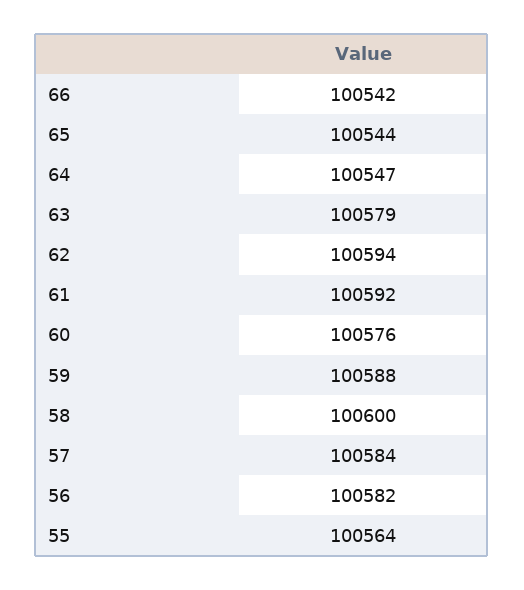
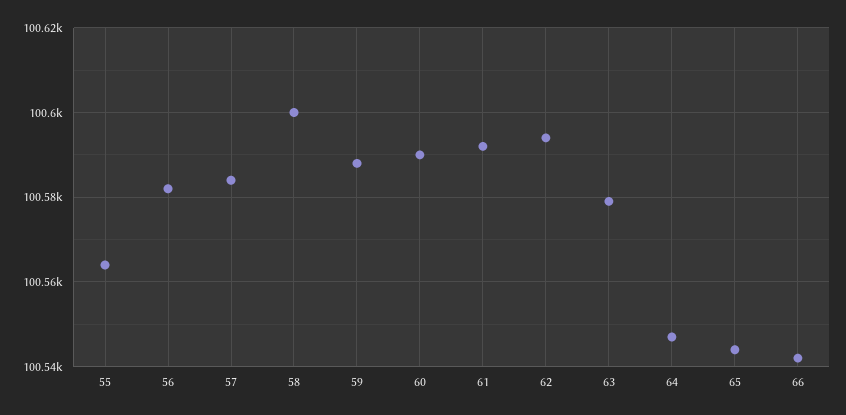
  {
    "66": 100542,
    "65": 100544,
    "64": 100547,
    "63": 100579,
    "62": 100594,
    "61": 100592,
-   "60": 100576,
+   "60": 100590,
    "59": 100588,
    "58": 100600,
    "57": 100584,
    "56": 100582,
    "55": 100564
  }

